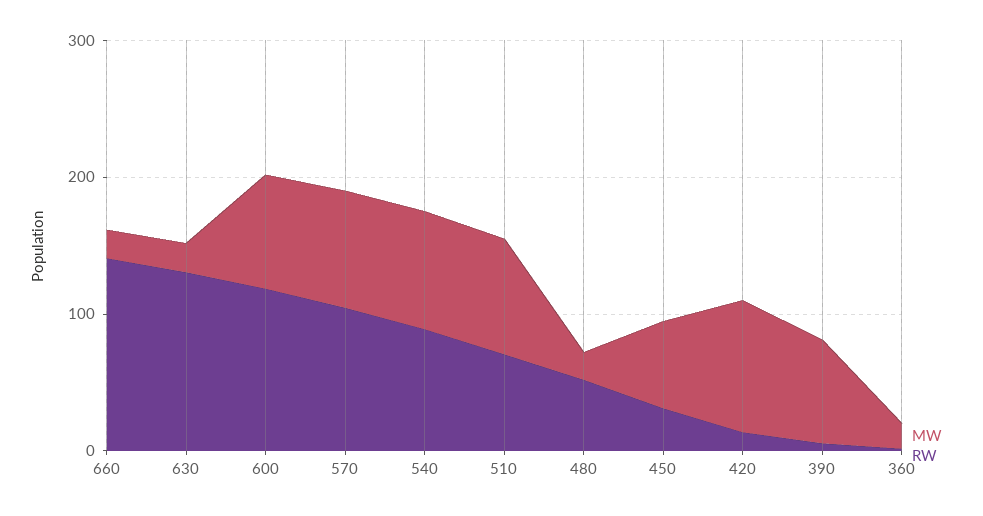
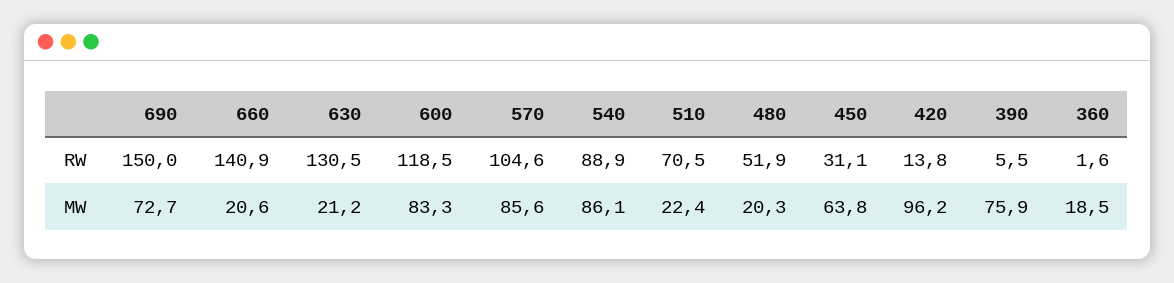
  {
    "MW": {
      "660": 20.6,
      "630": 21.2,
      "600": 83.3,
      "570": 85.6,
      "540": 86.1,
-     "510": 80,
+     "510": 22.4,
      "480": 20.3,
      "450": 63.8,
      "420": 96.2,
      "390": 75.9,
-     "360": 18.5
+     "360": 18.5,
+     "690": 72.7
    },
    "RW": {
      "660": 140.9,
      "630": 130.5,
      "600": 118.5,
      "570": 104.6,
      "540": 88.9,
      "510": 70.5,
      "480": 51.9,
      "450": 31.1,
      "420": 13.8,
      "390": 5.5,
-     "360": 1.6
+     "360": 1.6,
+     "690": 150
    }
  }

